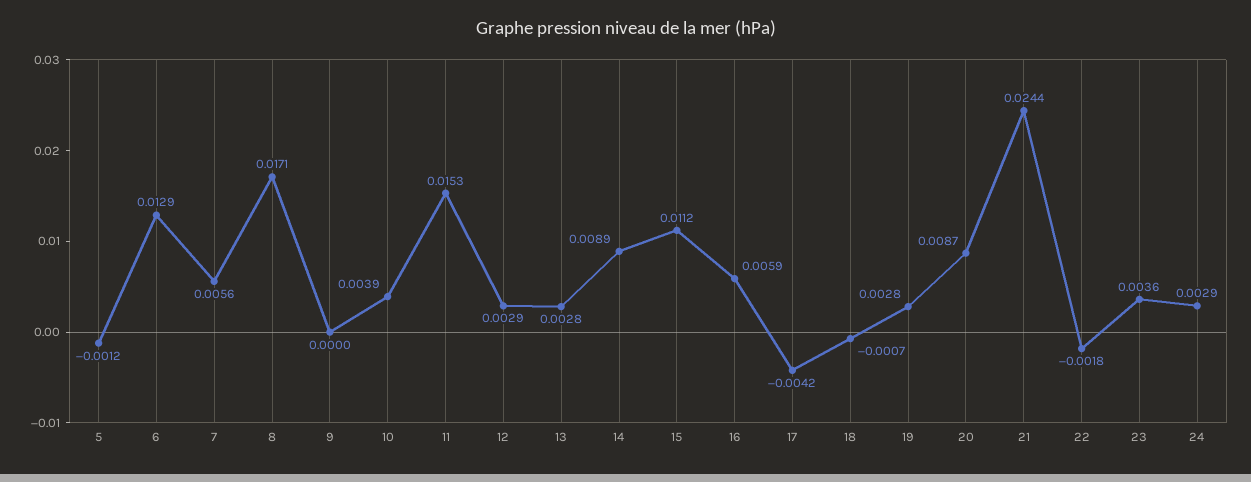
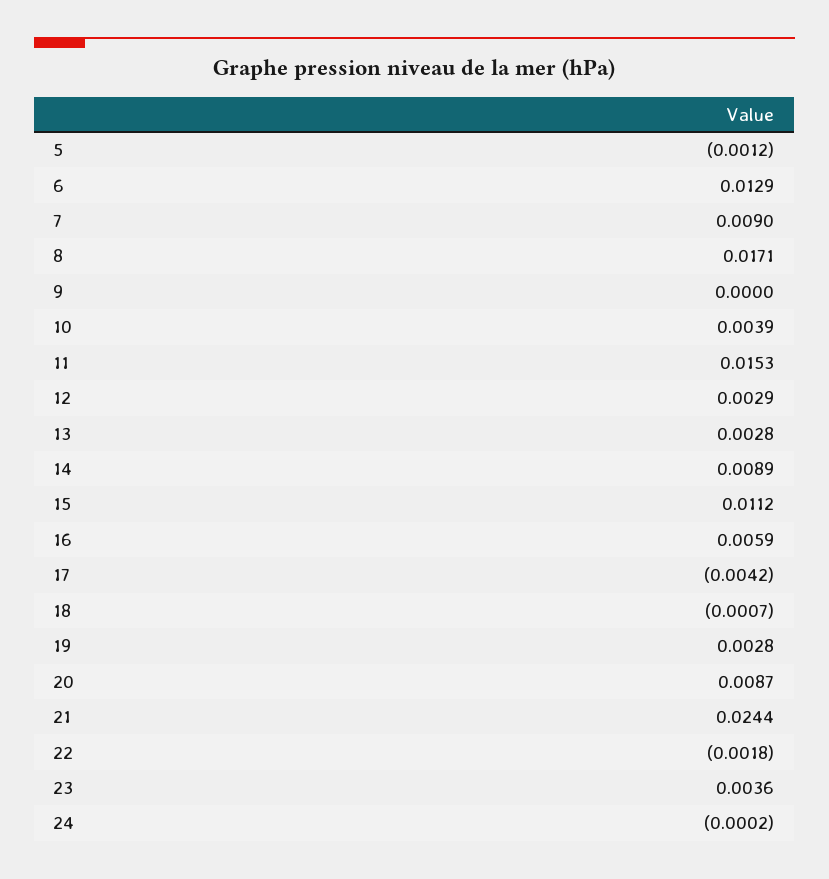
  {
    "5": -0.0012,
    "6": 0.0129,
-   "7": 0.0056,
+   "7": 0.009,
    "8": 0.0171,
    "9": 0,
    "10": 0.0039,
    "11": 0.0153,
    "12": 0.0029,
    "13": 0.0028,
    "14": 0.0089,
    "15": 0.0112,
    "16": 0.0059,
    "17": -0.0042,
    "18": -0.0007,
    "19": 0.0028,
    "20": 0.0087,
    "21": 0.0244,
    "22": -0.0018,
    "23": 0.0036,
-   "24": 0.0029
+   "24": -0.0002
  }

